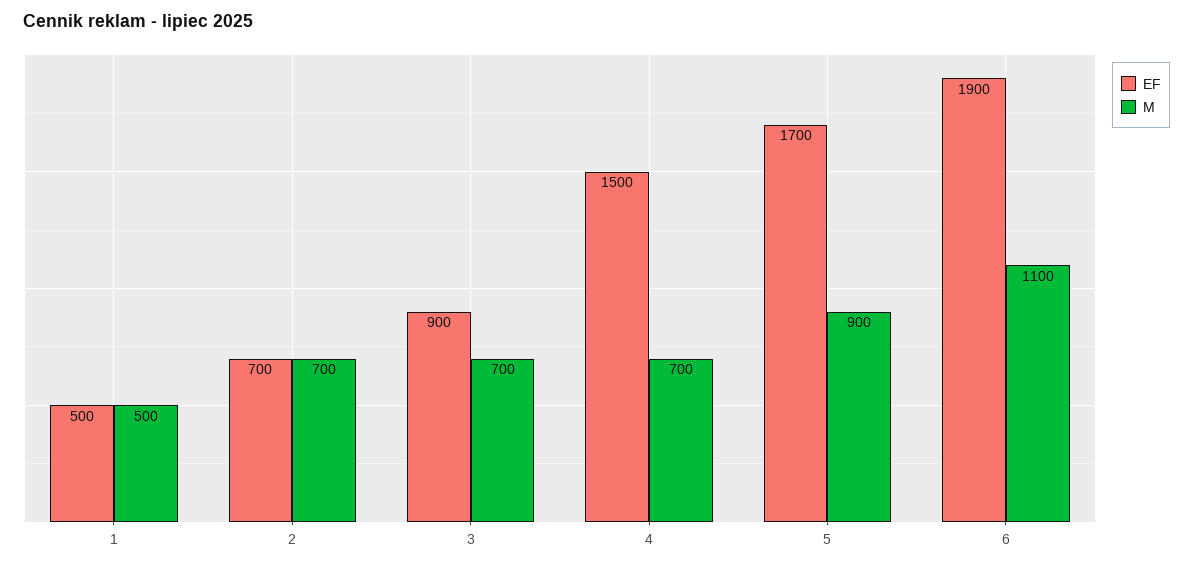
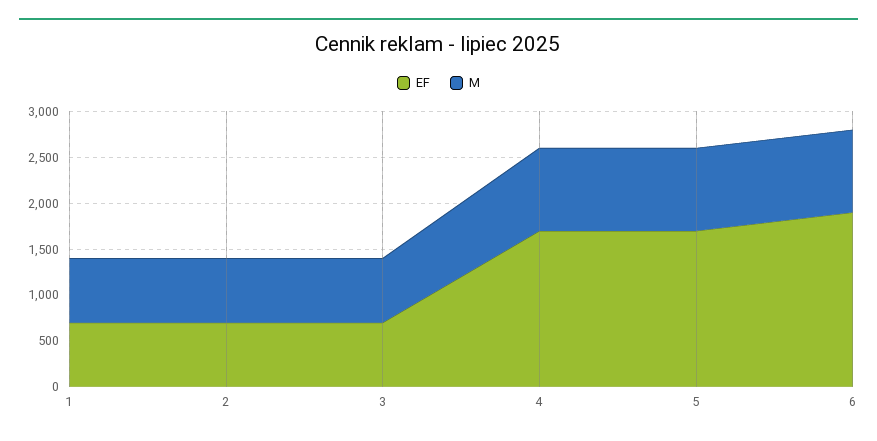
  {
    "EF": {
-     "1": 500,
+     "1": 700,
      "2": 700,
-     "3": 900,
+     "3": 700,
-     "4": 1500,
+     "4": 1700,
      "5": 1700,
      "6": 1900
    },
    "M": {
-     "1": 500,
+     "1": 700,
      "2": 700,
      "3": 700,
-     "4": 700,
+     "4": 900,
      "5": 900,
-     "6": 1100
+     "6": 900
    }
  }

